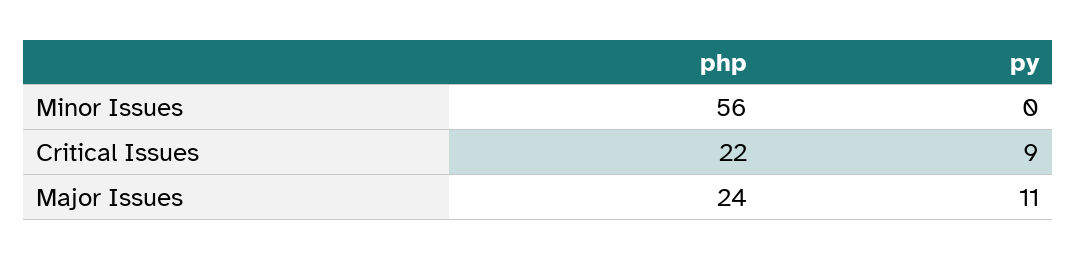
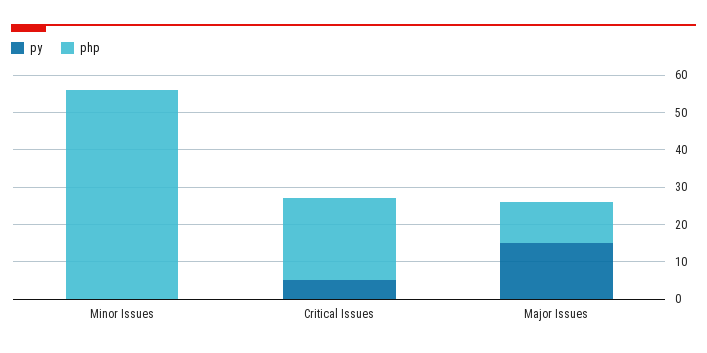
  {
    "php": {
      "Minor Issues": 56,
      "Critical Issues": 22,
-     "Major Issues": 24
+     "Major Issues": 10
    },
    "py": {
      "Minor Issues": 0,
-     "Critical Issues": 9,
+     "Critical Issues": 5,
-     "Major Issues": 11
+     "Major Issues": 15
    }
  }

